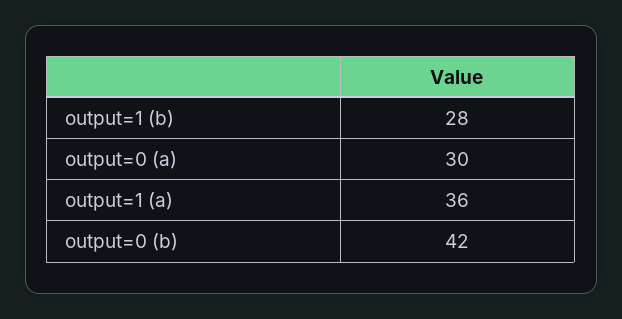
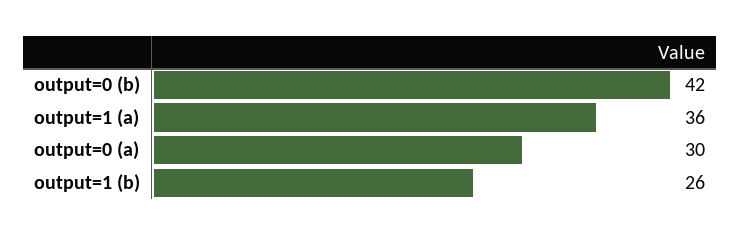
  {
-   "output=1 (b)": 28,
+   "output=1 (b)": 26,
    "output=0 (a)": 30,
    "output=1 (a)": 36,
    "output=0 (b)": 42
  }

